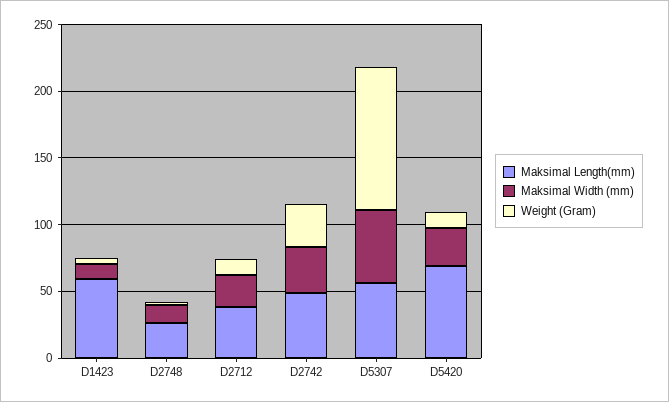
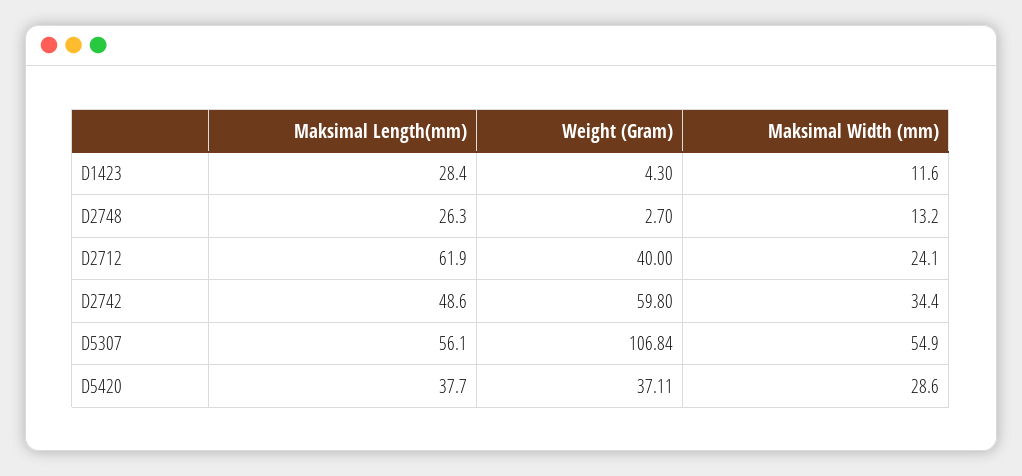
  {
    "Maksimal Length(mm)": {
-     "D1423": 60,
+     "D1423": 28.4,
      "D2748": 26.3,
-     "D2712": 40,
+     "D2712": 61.9,
      "D2742": 48.6,
      "D5307": 56.1,
-     "D5420": 70
+     "D5420": 37.7
    },
    "Maksimal Width (mm)": {
      "D1423": 11.6,
      "D2748": 13.2,
      "D2712": 24.1,
      "D2742": 34.4,
      "D5307": 54.9,
      "D5420": 28.6
    },
    "Weight (Gram)": {
      "D1423": 4.3,
      "D2748": 2.7,
-     "D2712": 10,
+     "D2712": 40,
-     "D2742": 30,
+     "D2742": 59.8,
      "D5307": 106.84,
-     "D5420": 10
+     "D5420": 37.11
    }
  }

